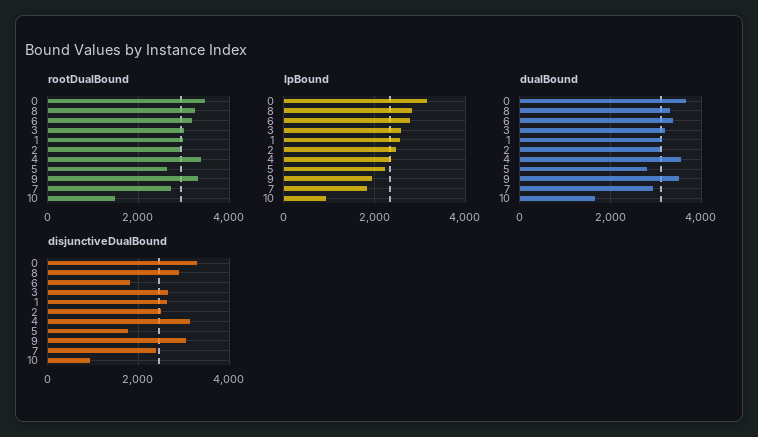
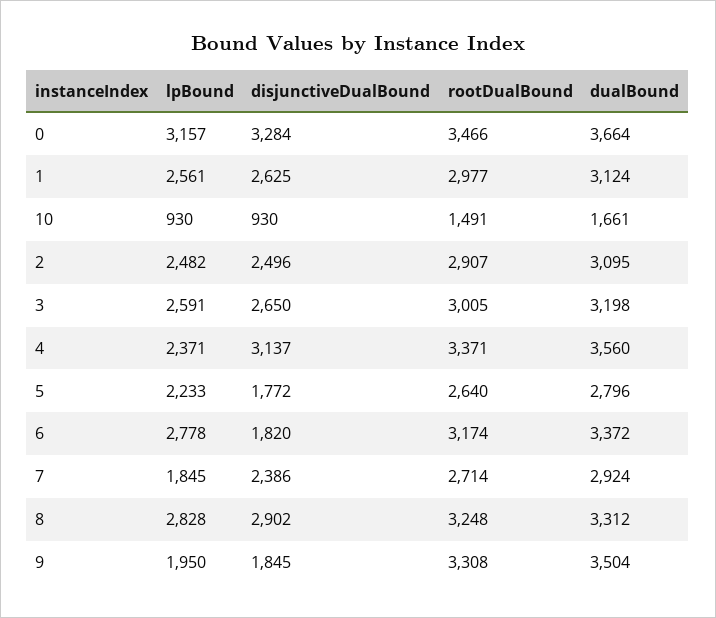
  {
    "rootDualBound": {
      "0": 3466,
      "8": 3248,
      "6": 3174,
      "3": 3005,
      "1": 2977,
      "2": 2907,
      "4": 3371,
      "5": 2640,
      "9": 3308,
      "7": 2714,
      "10": 1491
    },
    "lpBound": {
      "0": 3157,
      "8": 2828,
      "6": 2778,
      "3": 2591,
      "1": 2561,
      "2": 2482,
      "4": 2371,
      "5": 2233,
      "9": 1950,
      "7": 1845,
      "10": 930
    },
    "dualBound": {
      "0": 3664,
      "8": 3312,
      "6": 3372,
      "3": 3198,
      "1": 3124,
      "2": 3095,
      "4": 3560,
      "5": 2796,
      "9": 3504,
      "7": 2924,
      "10": 1661
    },
    "disjunctiveDualBound": {
      "0": 3284,
      "8": 2902,
      "6": 1820,
      "3": 2650,
      "1": 2625,
      "2": 2496,
      "4": 3137,
      "5": 1772,
-     "9": 3000,
+     "9": 1845,
      "7": 2386,
      "10": 930
    }
  }

